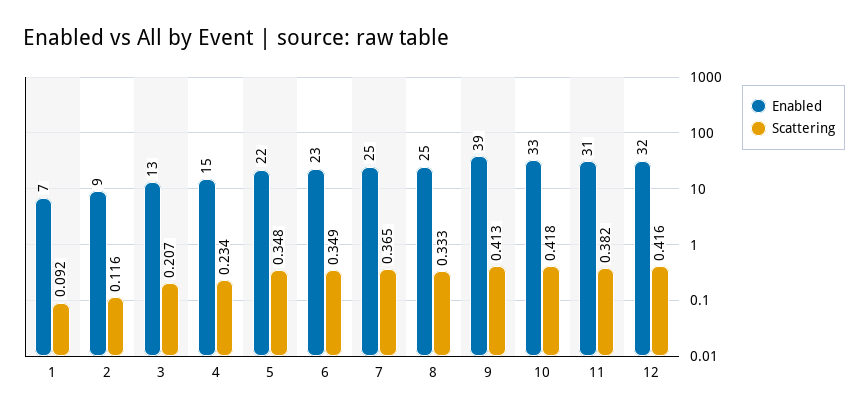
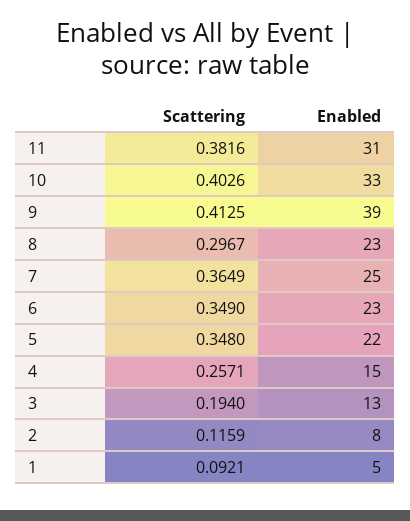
  {
    "Enabled": {
-     "1": 7,
+     "1": 5,
-     "2": 9,
+     "2": 8,
      "3": 13,
      "4": 15,
      "5": 22,
      "6": 23,
      "7": 25,
-     "8": 25,
+     "8": 23,
      "9": 39,
      "10": 33,
-     "11": 31,
+     "11": 31
-     "12": 32
    },
    "Scattering": {
      "1": 0.0921,
      "2": 0.1159,
-     "3": 0.207,
+     "3": 0.194,
-     "4": 0.234,
+     "4": 0.2571,
      "5": 0.348,
      "6": 0.349,
      "7": 0.3649,
-     "8": 0.333,
+     "8": 0.2967,
      "9": 0.4125,
-     "10": 0.418,
+     "10": 0.4026,
-     "11": 0.3816,
+     "11": 0.3816
-     "12": 0.416
    }
  }

